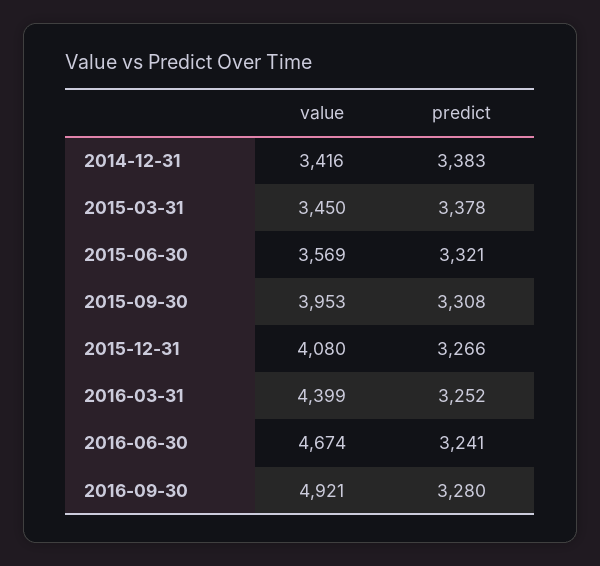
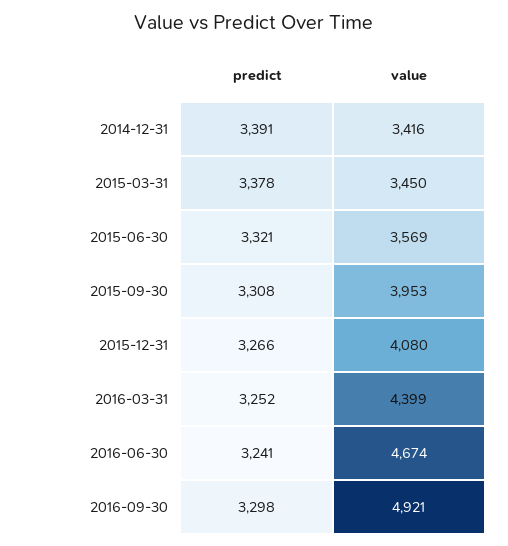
  {
    "value": {
      "2014-12-31": 3416,
      "2015-03-31": 3450,
      "2015-06-30": 3569,
      "2015-09-30": 3953,
      "2015-12-31": 4080,
      "2016-03-31": 4399,
      "2016-06-30": 4674,
      "2016-09-30": 4921
    },
    "predict": {
-     "2014-12-31": 3383,
+     "2014-12-31": 3391,
      "2015-03-31": 3378,
      "2015-06-30": 3321,
      "2015-09-30": 3308,
      "2015-12-31": 3266,
      "2016-03-31": 3252,
      "2016-06-30": 3241,
-     "2016-09-30": 3280
+     "2016-09-30": 3298
    }
  }

